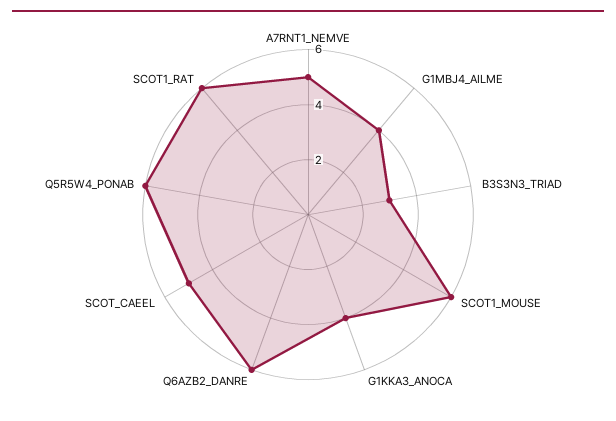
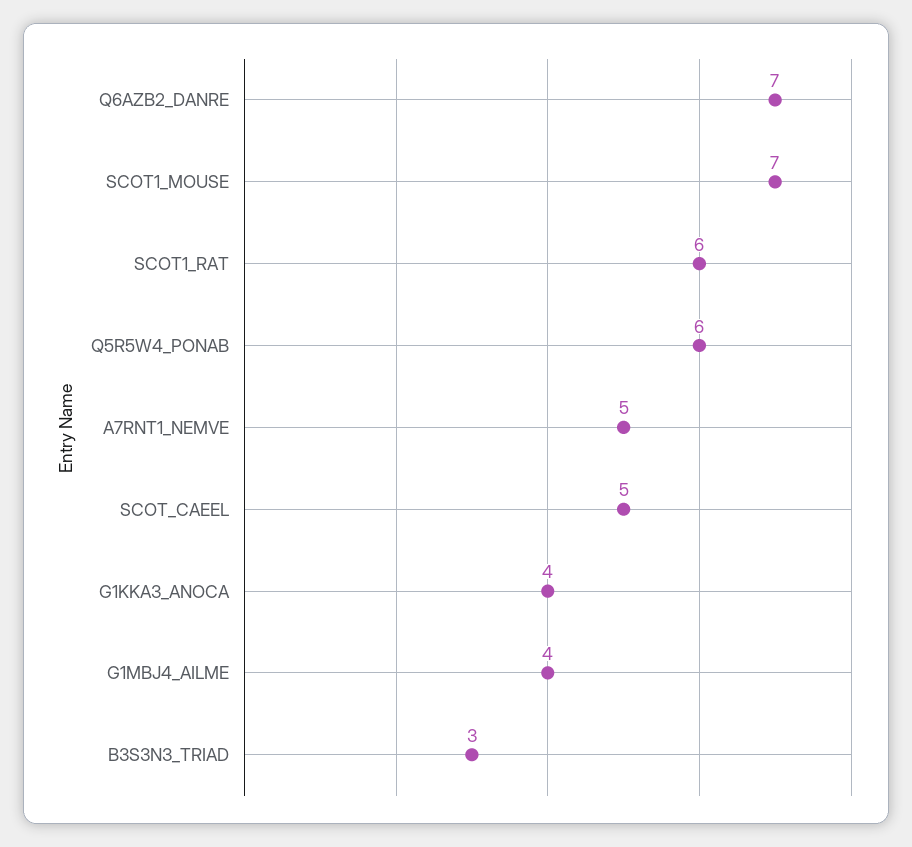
  {
    "A7RNT1_NEMVE": 5,
    "G1MBJ4_AILME": 4,
    "B3S3N3_TRIAD": 3,
-   "SCOT1_MOUSE": 6,
+   "SCOT1_MOUSE": 7,
    "G1KKA3_ANOCA": 4,
-   "Q6AZB2_DANRE": 6,
+   "Q6AZB2_DANRE": 7,
    "SCOT_CAEEL": 5,
    "Q5R5W4_PONAB": 6,
    "SCOT1_RAT": 6
  }

